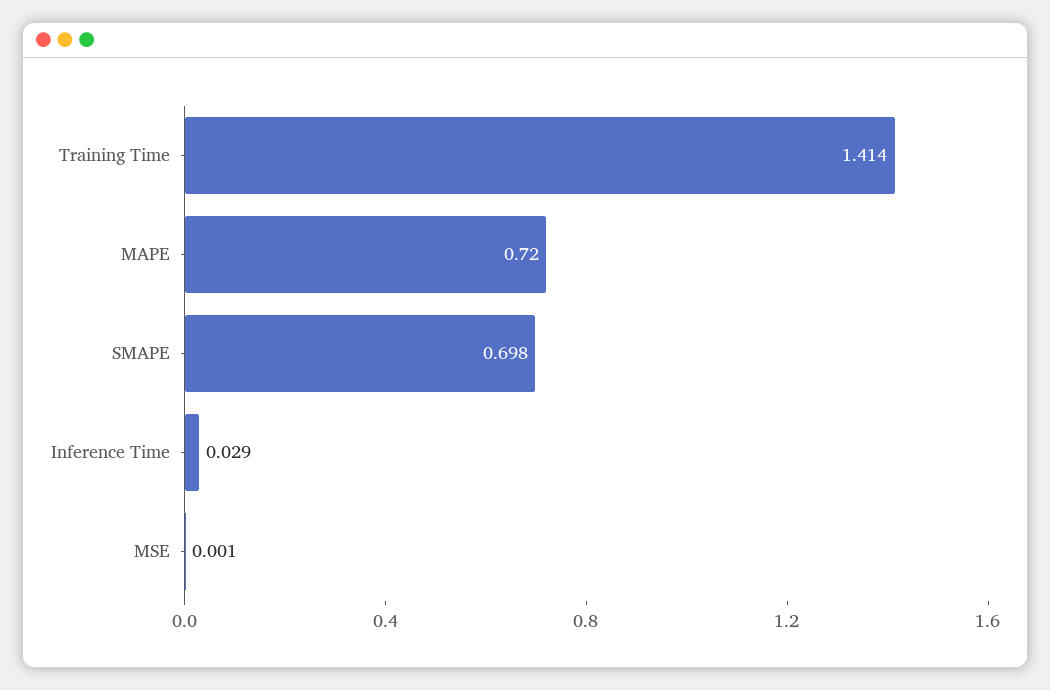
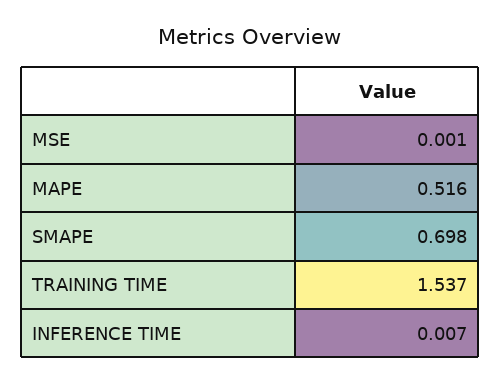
  {
-   "Training Time": 1.414,
+   "Training Time": 1.537,
-   "MAPE": 0.72,
+   "MAPE": 0.516,
    "SMAPE": 0.698,
-   "Inference Time": 0.029,
+   "Inference Time": 0.007,
    "MSE": 0.001
  }

